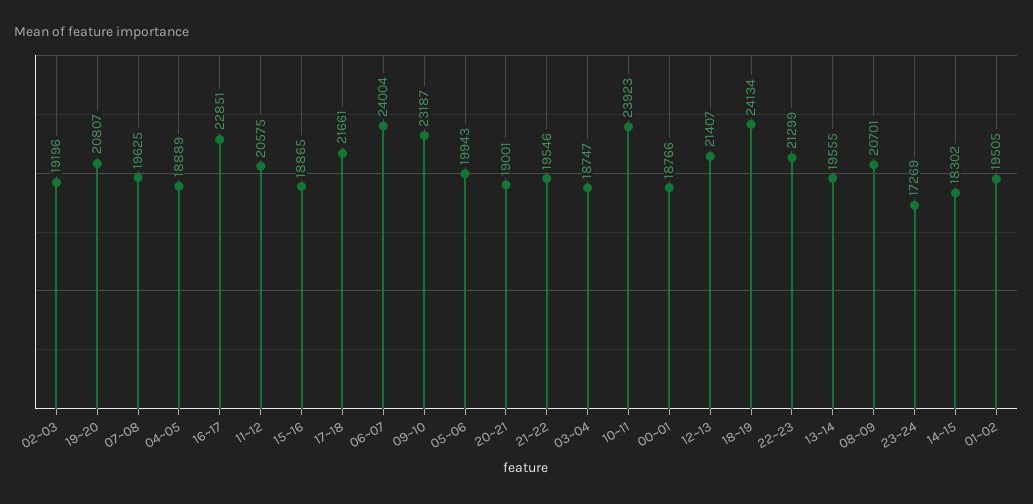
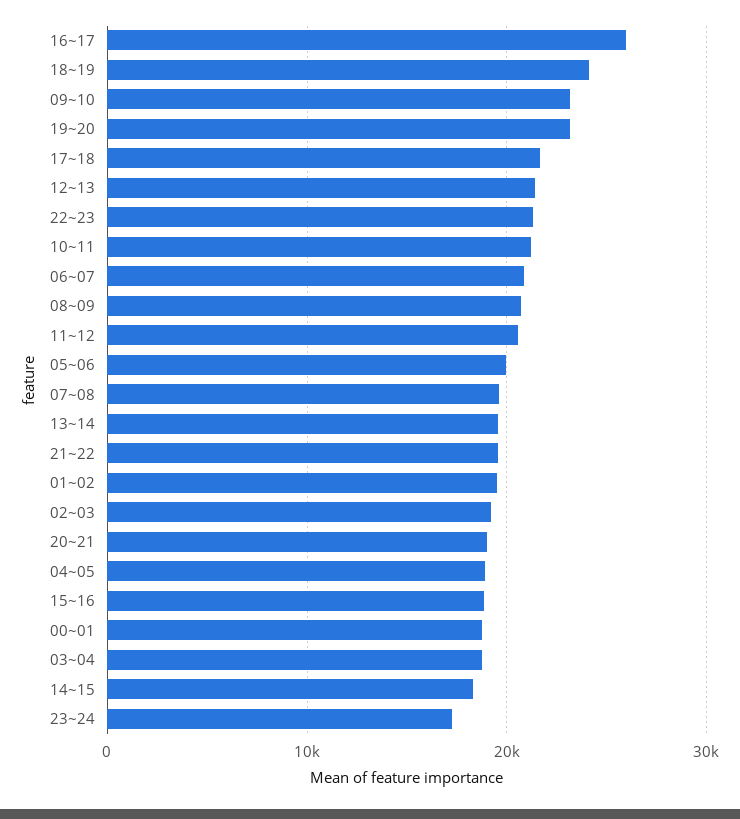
  {
    "02~03": 19196,
-   "19~20": 20807,
+   "19~20": 23000,
    "07~08": 19625,
    "04~05": 18889,
-   "16~17": 22851,
+   "16~17": 26000,
    "11~12": 20575,
    "15~16": 18865,
    "17~18": 21661,
-   "06~07": 24004,
+   "06~07": 21000,
    "09~10": 23187,
    "05~06": 19943,
    "20~21": 19001,
    "21~22": 19546,
    "03~04": 18747,
-   "10~11": 23923,
+   "10~11": 21000,
    "00~01": 18766,
    "12~13": 21407,
    "18~19": 24134,
    "22~23": 21299,
    "13~14": 19555,
    "08~09": 20701,
    "23~24": 17269,
    "14~15": 18302,
    "01~02": 19505
  }

